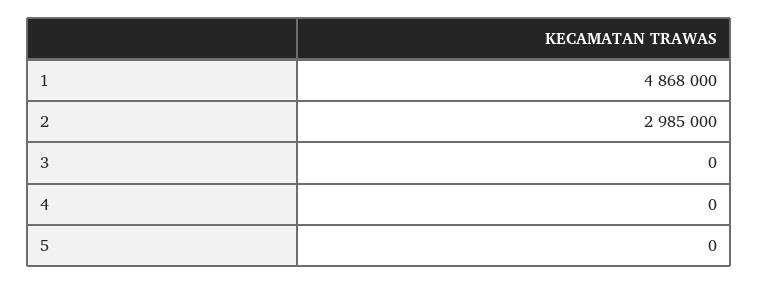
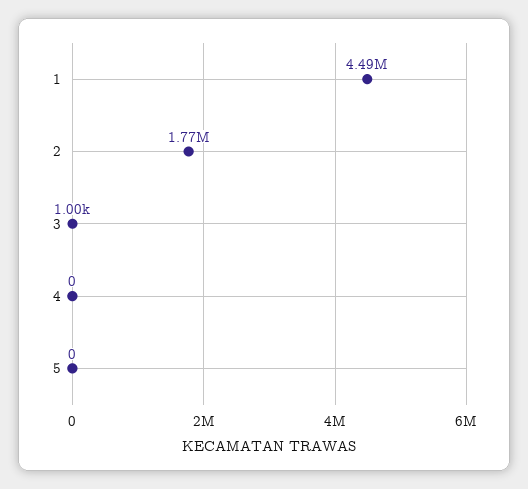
  {
-   "1": 4868000,
+   "1": 4490000,
-   "2": 2985000,
+   "2": 1770000,
-   "3": 0,
+   "3": 1000,
    "4": 0,
    "5": 0
  }

